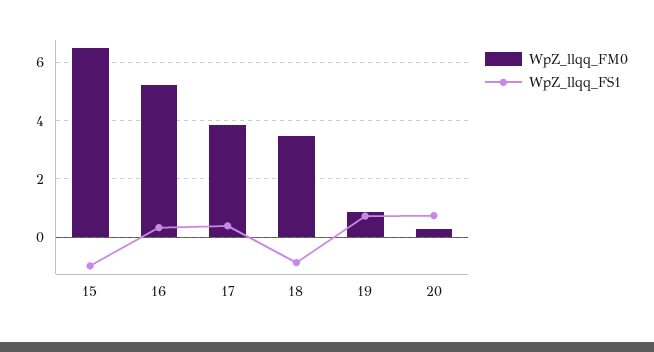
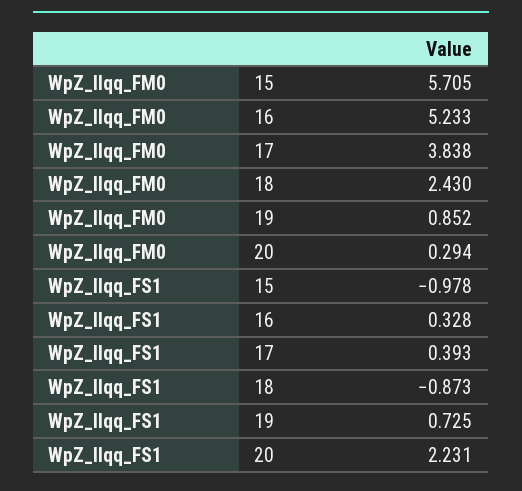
  {
    "WpZ_llqq_FM0": {
-     "15": 6.5,
+     "15": 5.705,
      "16": 5.233,
      "17": 3.838,
-     "18": 3.5,
+     "18": 2.43,
      "19": 0.852,
      "20": 0.294
    },
    "WpZ_llqq_FS1": {
      "15": -0.978,
      "16": 0.328,
      "17": 0.393,
      "18": -0.873,
      "19": 0.725,
-     "20": 0.75
+     "20": 2.231
    }
  }

